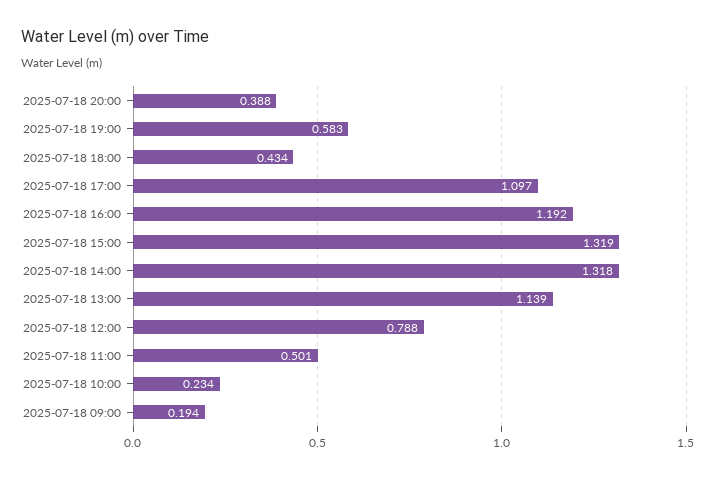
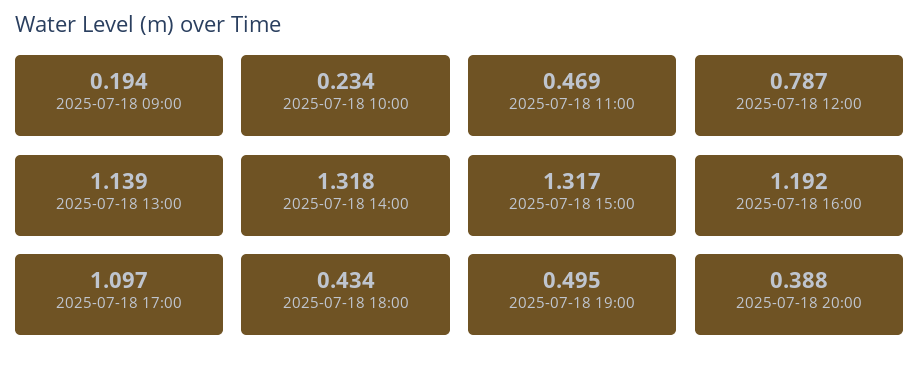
  {
    "2025-07-18 20:00": 0.388,
-   "2025-07-18 19:00": 0.583,
+   "2025-07-18 19:00": 0.495,
    "2025-07-18 18:00": 0.434,
    "2025-07-18 17:00": 1.097,
    "2025-07-18 16:00": 1.192,
-   "2025-07-18 15:00": 1.319,
+   "2025-07-18 15:00": 1.317,
    "2025-07-18 14:00": 1.318,
    "2025-07-18 13:00": 1.139,
-   "2025-07-18 12:00": 0.788,
+   "2025-07-18 12:00": 0.787,
-   "2025-07-18 11:00": 0.501,
+   "2025-07-18 11:00": 0.469,
    "2025-07-18 10:00": 0.234,
    "2025-07-18 09:00": 0.194
  }

